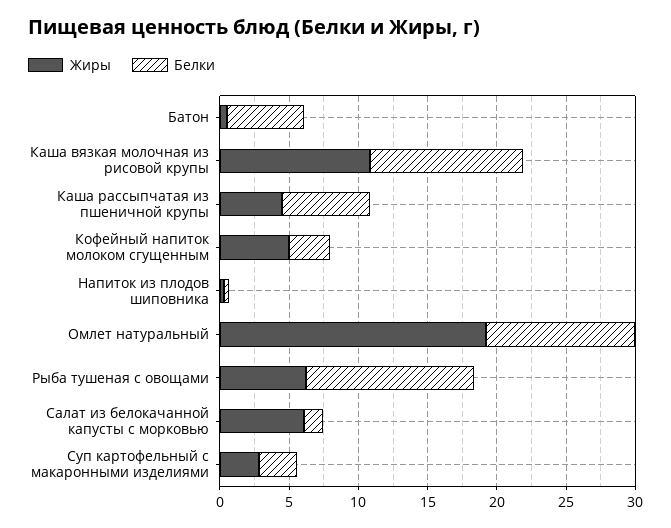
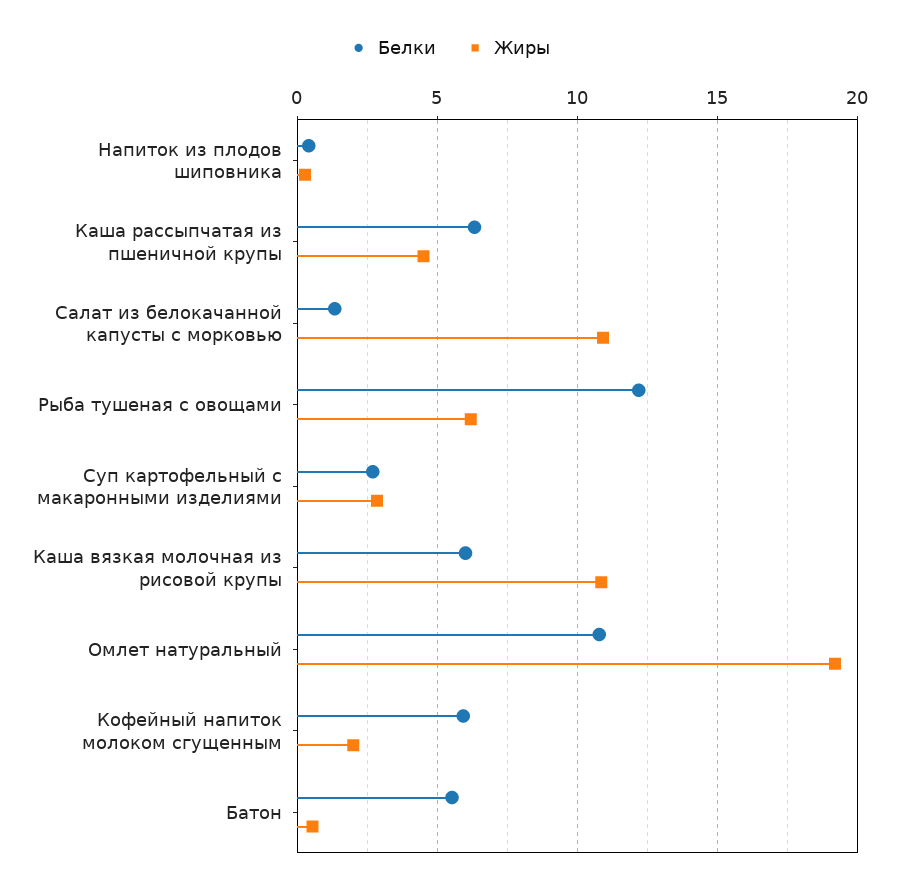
  {
    "Жиры": {
      "Батон": 0.5,
      "Каша вязкая молочная из рисовой крупы": 11,
      "Каша рассыпчатая из пшеничной крупы": 4.5,
-     "Кофейный напиток молоком сгущенным": 5,
+     "Кофейный напиток молоком сгущенным": 2,
      "Напиток из плодов шиповника": 0.5,
      "Омлет натуральный": 19,
      "Рыба тушеная с овощами": 6,
-     "Салат из белокачанной капусты с морковью": 6,
+     "Салат из белокачанной капусты с морковью": 11,
      "Суп картофельный с макаронными изделиями": 3
    },
    "Белки": {
      "Батон": 5.5,
-     "Каша вязкая молочная из рисовой крупы": 11,
+     "Каша вязкая молочная из рисовой крупы": 6,
      "Каша рассыпчатая из пшеничной крупы": 6.5,
-     "Кофейный напиток молоком сгущенным": 3,
+     "Кофейный напиток молоком сгущенным": 6,
      "Напиток из плодов шиповника": 0.5,
      "Омлет натуральный": 11,
      "Рыба тушеная с овощами": 12,
      "Салат из белокачанной капусты с морковью": 1.5,
      "Суп картофельный с макаронными изделиями": 2.5
    }
  }

